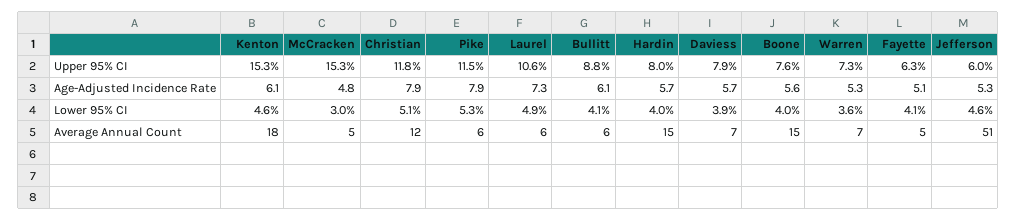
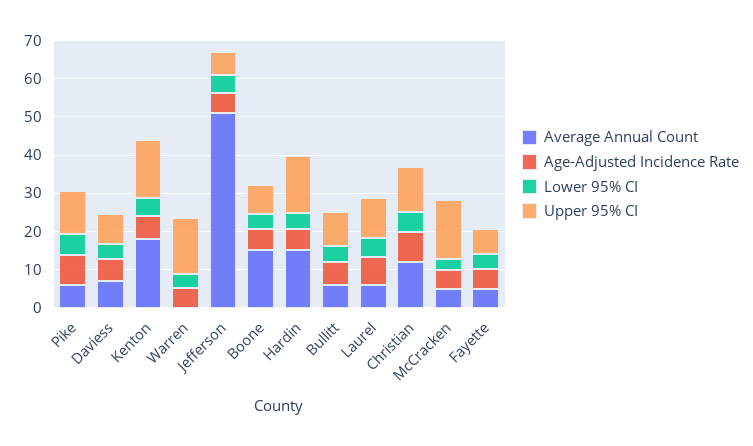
  {
    "Upper 95% CI": {
      "Kenton": 15.3,
      "McCracken": 15.3,
      "Christian": 11.8,
      "Pike": 11.5,
      "Laurel": 10.6,
      "Bullitt": 8.8,
-     "Hardin": 8,
+     "Hardin": 15,
      "Daviess": 7.9,
      "Boone": 7.6,
-     "Warren": 7.3,
+     "Warren": 15,
      "Fayette": 6.3,
      "Jefferson": 6
    },
    "Age-Adjusted Incidence Rate": {
      "Kenton": 6.1,
      "McCracken": 4.8,
      "Christian": 7.9,
      "Pike": 7.9,
      "Laurel": 7.3,
      "Bullitt": 6.1,
      "Hardin": 5.7,
      "Daviess": 5.7,
      "Boone": 5.6,
      "Warren": 5.3,
      "Fayette": 5.1,
      "Jefferson": 5.3
    },
    "Lower 95% CI": {
      "Kenton": 4.6,
      "McCracken": 3,
      "Christian": 5.1,
      "Pike": 5.3,
      "Laurel": 4.9,
      "Bullitt": 4.1,
      "Hardin": 4,
      "Daviess": 3.9,
      "Boone": 4,
      "Warren": 3.6,
      "Fayette": 4.1,
      "Jefferson": 4.6
    },
    "Average Annual Count": {
      "Kenton": 18,
      "McCracken": 5,
      "Christian": 12,
      "Pike": 6,
      "Laurel": 6,
      "Bullitt": 6,
      "Hardin": 15,
      "Daviess": 7,
      "Boone": 15,
-     "Warren": 7,
+     "Warren": 0,
      "Fayette": 5,
      "Jefferson": 51
    }
  }

